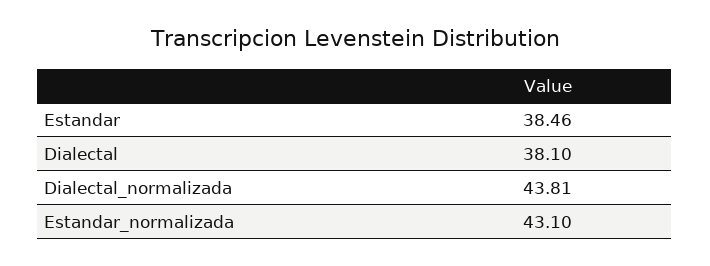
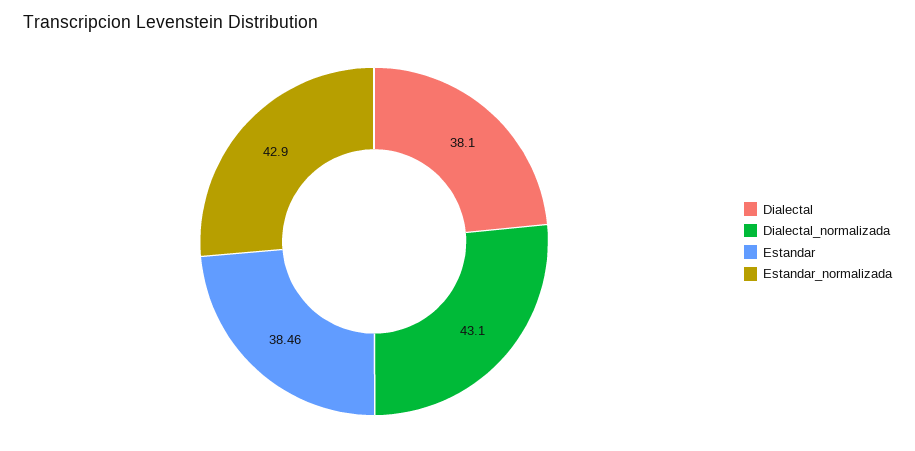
  {
    "Estandar": 38.46,
    "Dialectal": 38.1,
-   "Dialectal_normalizada": 43.81,
+   "Dialectal_normalizada": 43.1,
-   "Estandar_normalizada": 43.1
+   "Estandar_normalizada": 42.9
  }

